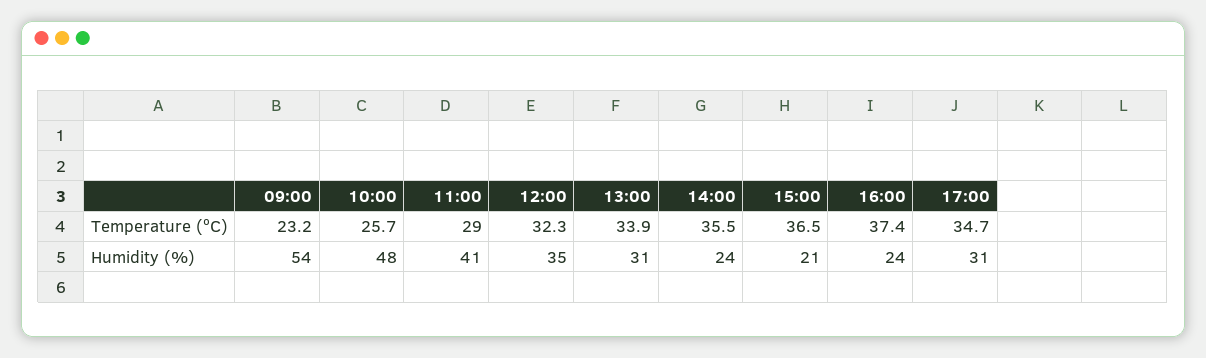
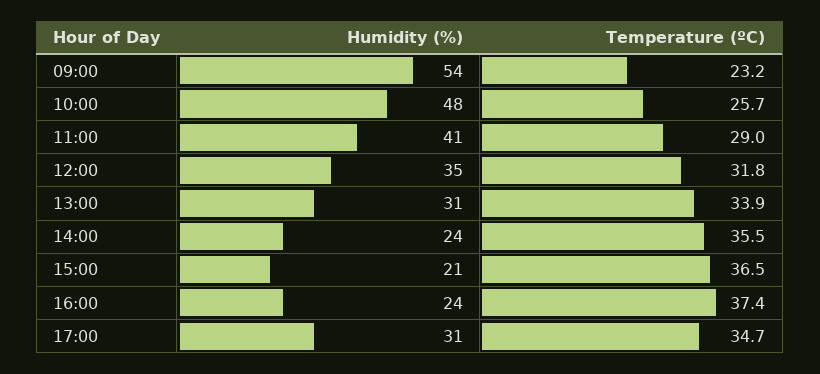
  {
    "09:00": {
      "Temperature (ºC)": 23.2,
      "Humidity (%)": 54
    },
    "10:00": {
      "Temperature (ºC)": 25.7,
      "Humidity (%)": 48
    },
    "11:00": {
      "Temperature (ºC)": 29,
      "Humidity (%)": 41
    },
    "12:00": {
-     "Temperature (ºC)": 32.3,
+     "Temperature (ºC)": 31.8,
      "Humidity (%)": 35
    },
    "13:00": {
      "Temperature (ºC)": 33.9,
      "Humidity (%)": 31
    },
    "14:00": {
      "Temperature (ºC)": 35.5,
      "Humidity (%)": 24
    },
    "15:00": {
      "Temperature (ºC)": 36.5,
      "Humidity (%)": 21
    },
    "16:00": {
      "Temperature (ºC)": 37.4,
      "Humidity (%)": 24
    },
    "17:00": {
      "Temperature (ºC)": 34.7,
      "Humidity (%)": 31
    }
  }

